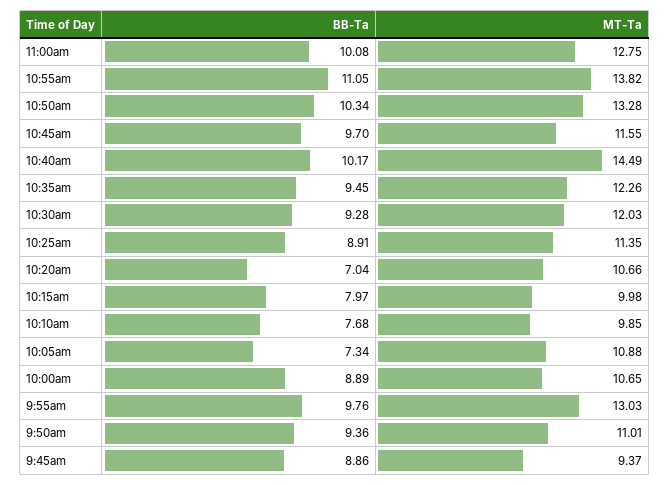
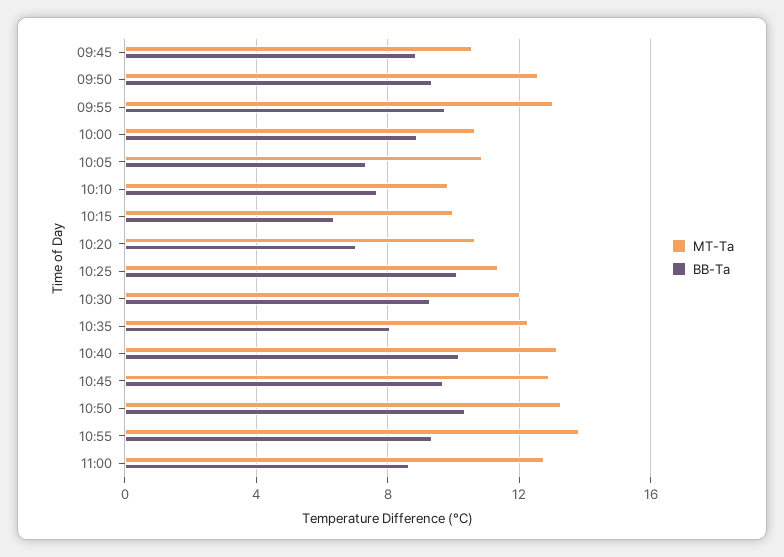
  {
    "BB-Ta": {
-     "11:00am": 10.08,
+     "11:00am": 8.5,
-     "10:55am": 11.05,
+     "10:55am": 9.5,
      "10:50am": 10.34,
      "10:45am": 9.7,
      "10:40am": 10.17,
-     "10:35am": 9.45,
+     "10:35am": 8,
      "10:30am": 9.28,
-     "10:25am": 8.91,
+     "10:25am": 10,
      "10:20am": 7.04,
-     "10:15am": 7.97,
+     "10:15am": 6.5,
      "10:10am": 7.68,
      "10:05am": 7.34,
      "10:00am": 8.89,
      "9:55am": 9.76,
      "9:50am": 9.36,
      "9:45am": 8.86
    },
    "MT-Ta": {
      "11:00am": 12.75,
      "10:55am": 13.82,
      "10:50am": 13.28,
-     "10:45am": 11.55,
+     "10:45am": 13,
-     "10:40am": 14.49,
+     "10:40am": 13,
      "10:35am": 12.26,
      "10:30am": 12.03,
      "10:25am": 11.35,
      "10:20am": 10.66,
      "10:15am": 9.98,
      "10:10am": 9.85,
      "10:05am": 10.88,
      "10:00am": 10.65,
      "9:55am": 13.03,
-     "9:50am": 11.01,
+     "9:50am": 12.5,
-     "9:45am": 9.37
+     "9:45am": 10.5
    }
  }

